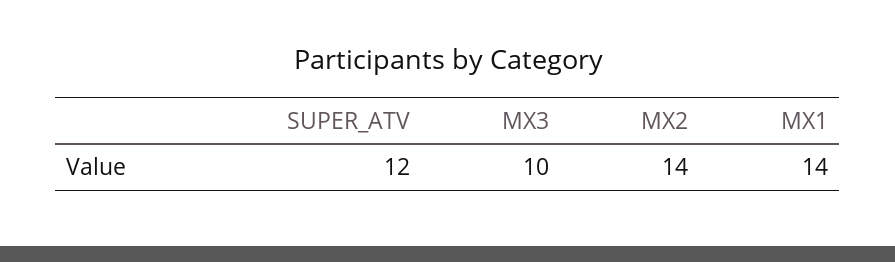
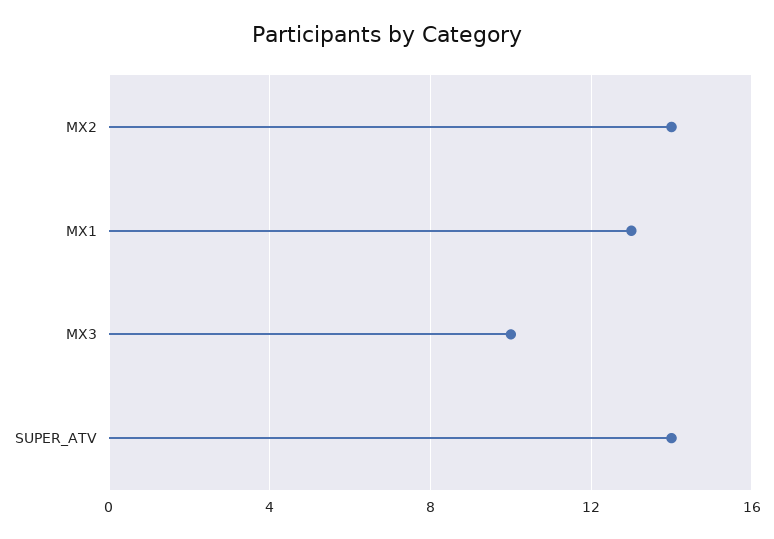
  {
-   "SUPER_ATV": 12,
+   "SUPER_ATV": 14,
    "MX3": 10,
    "MX2": 14,
-   "MX1": 14
+   "MX1": 13
  }

